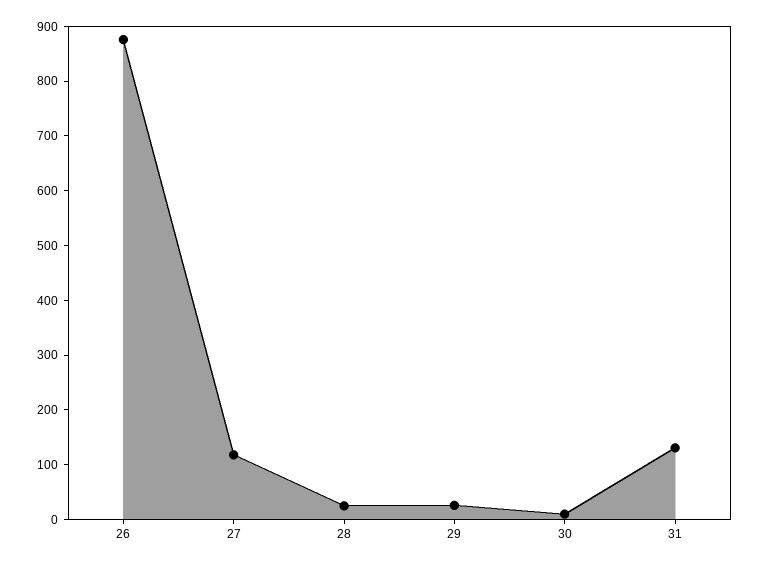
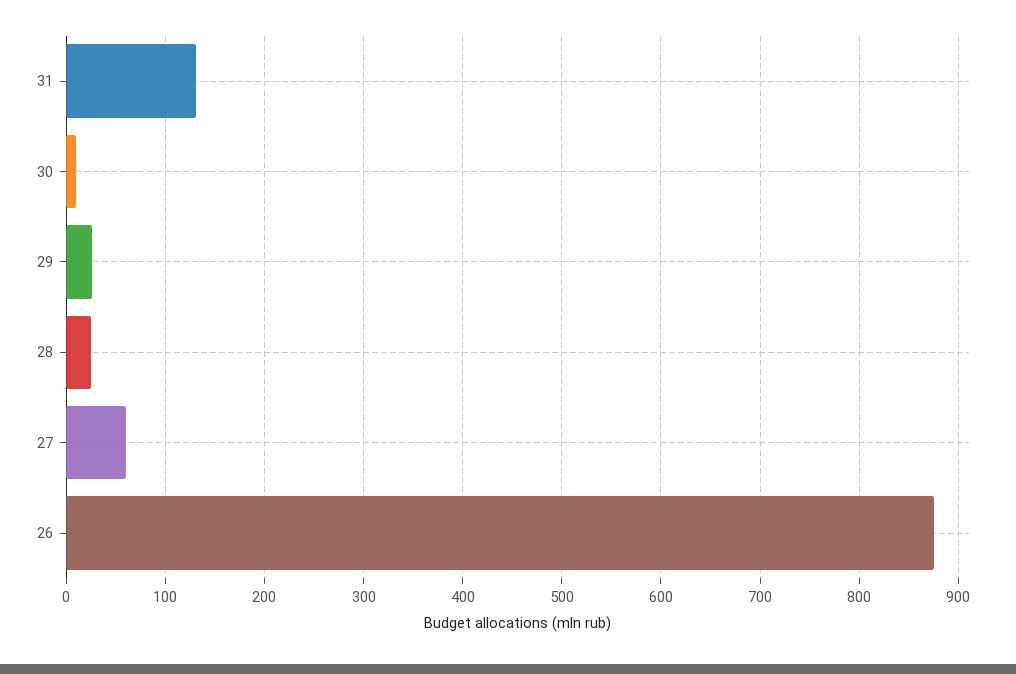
  {
    "26": 880,
-   "27": 120,
+   "27": 60,
    "28": 30,
    "29": 30,
    "30": 10,
    "31": 130
  }

